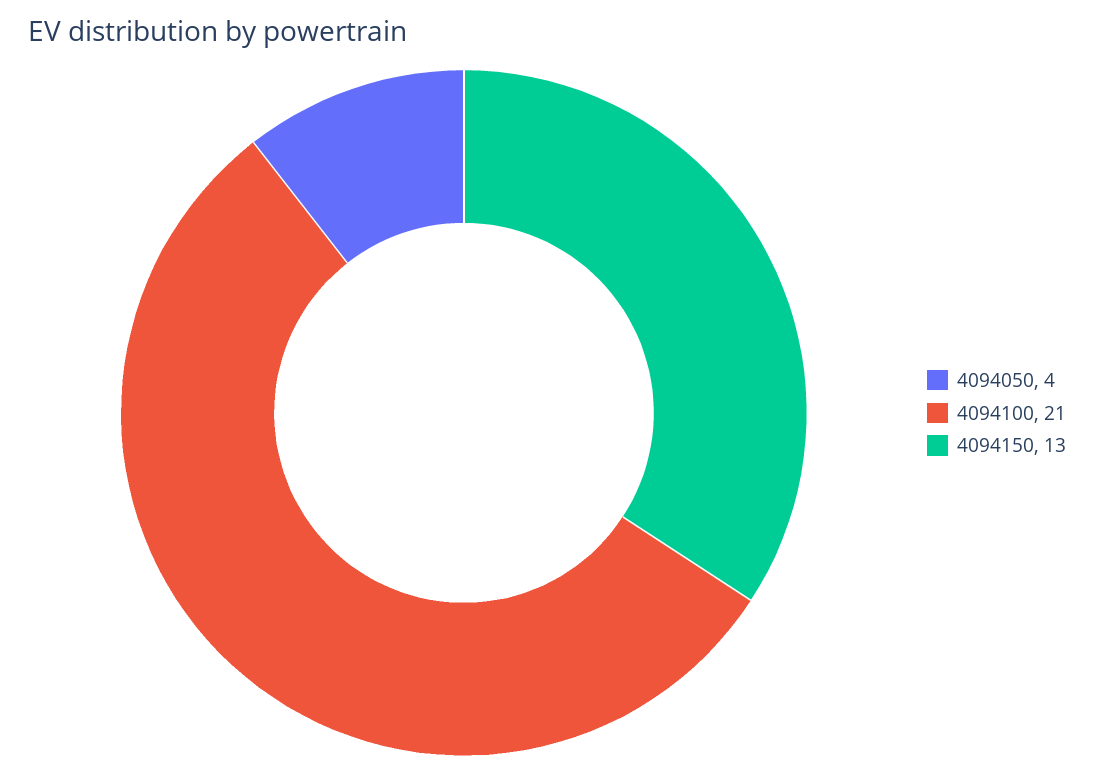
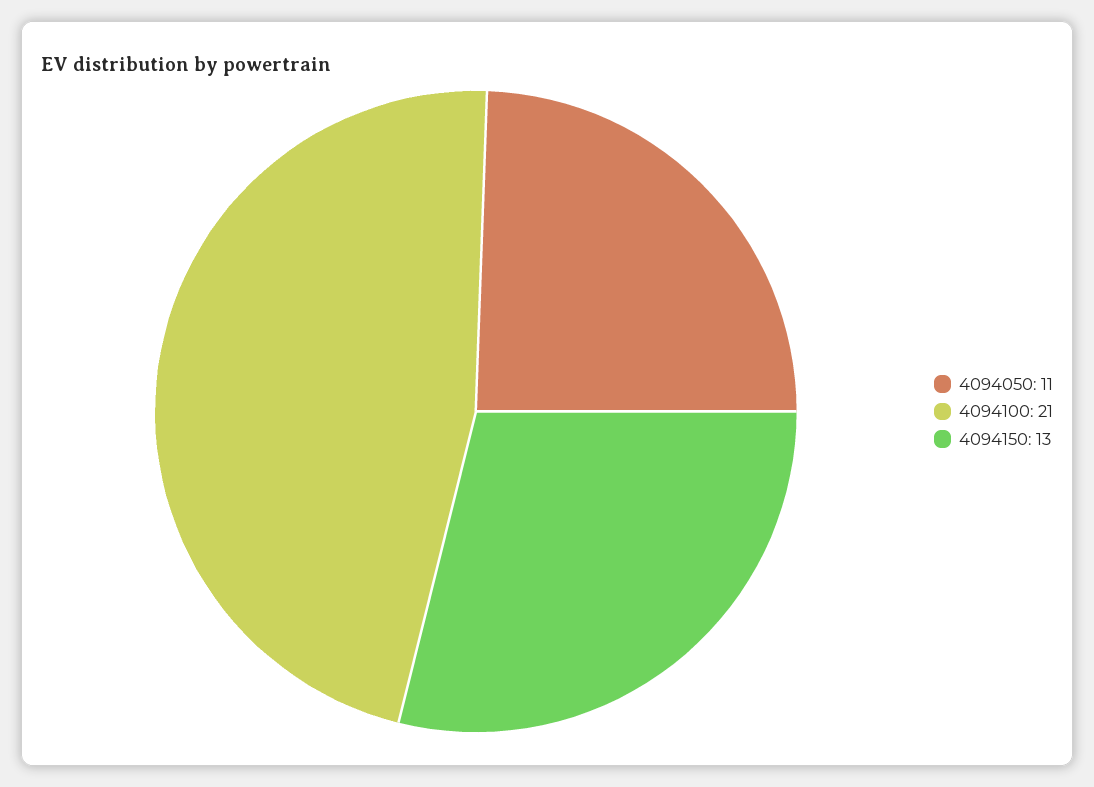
  {
-   "4094050": 4,
+   "4094050": 11,
    "4094100": 21,
    "4094150": 13
  }

